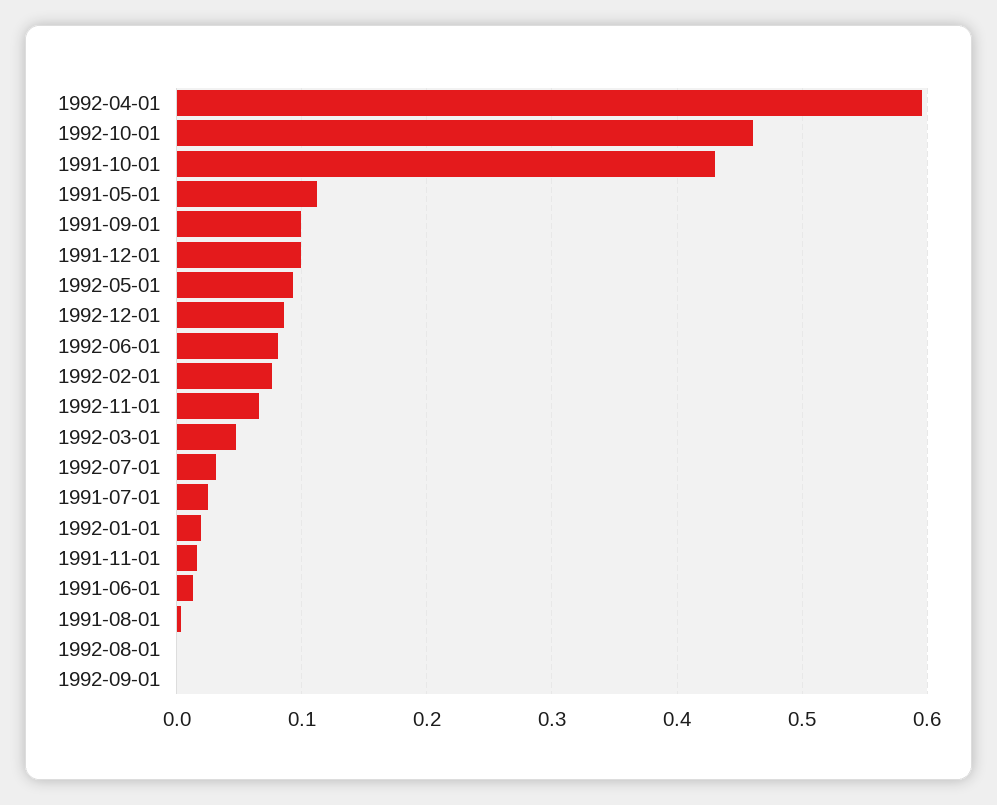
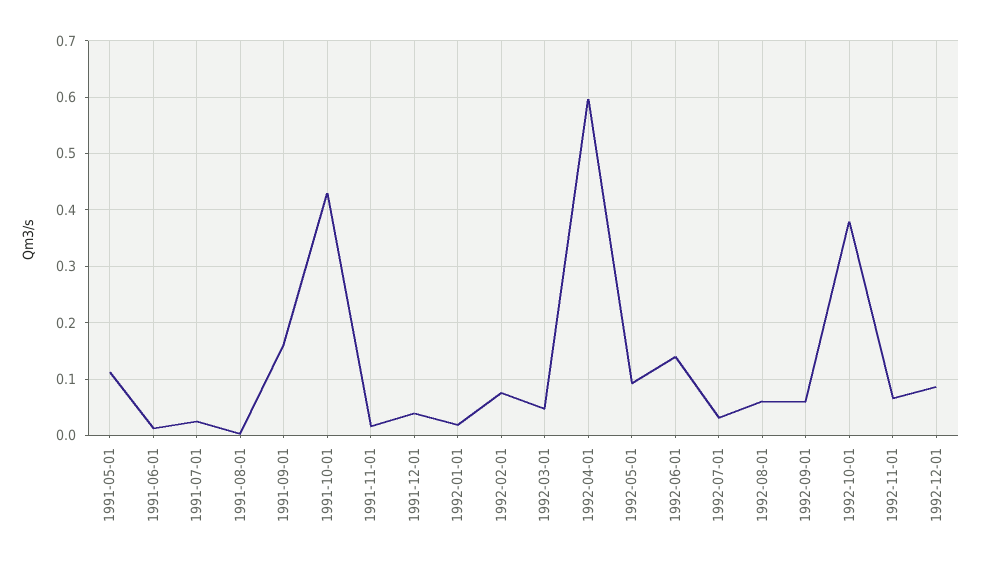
  {
    "1992-04-01": 0.6,
-   "1992-10-01": 0.46,
+   "1992-10-01": 0.38,
    "1991-10-01": 0.43,
    "1991-05-01": 0.11,
-   "1991-09-01": 0.1,
+   "1991-09-01": 0.16,
-   "1991-12-01": 0.1,
+   "1991-12-01": 0.04,
    "1992-05-01": 0.09,
    "1992-12-01": 0.09,
-   "1992-06-01": 0.08,
+   "1992-06-01": 0.14,
    "1992-02-01": 0.08,
    "1992-11-01": 0.07,
    "1992-03-01": 0.05,
    "1992-07-01": 0.03,
    "1991-07-01": 0.03,
    "1992-01-01": 0.02,
    "1991-11-01": 0.02,
    "1991-06-01": 0.01,
    "1991-08-01": 0,
-   "1992-08-01": 0,
+   "1992-08-01": 0.06,
-   "1992-09-01": 0
+   "1992-09-01": 0.06
  }

